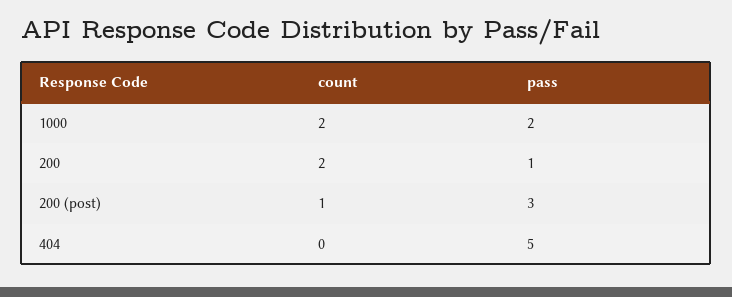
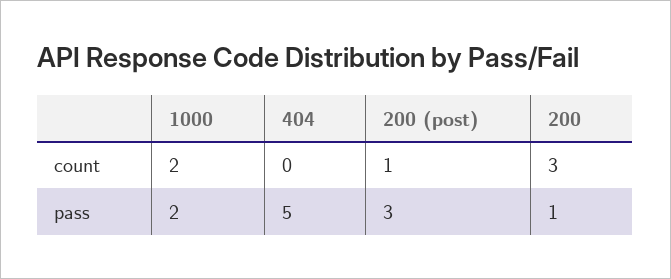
  {
    "count": {
      "1000": 2,
-     "200": 2,
+     "200": 3,
      "200 (post)": 1,
      "404": 0
    },
    "pass": {
      "1000": 2,
      "200": 1,
      "200 (post)": 3,
      "404": 5
    }
  }

